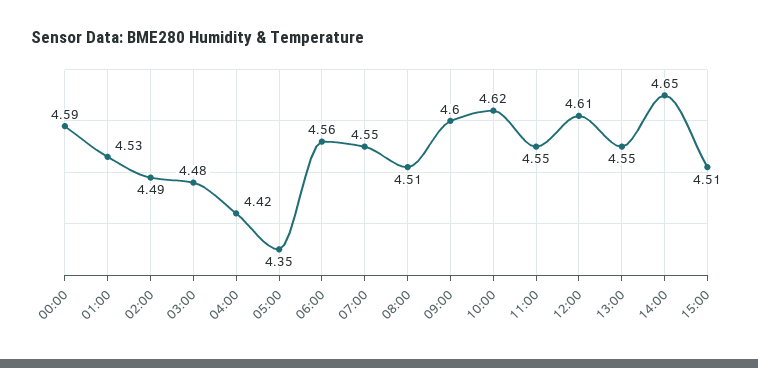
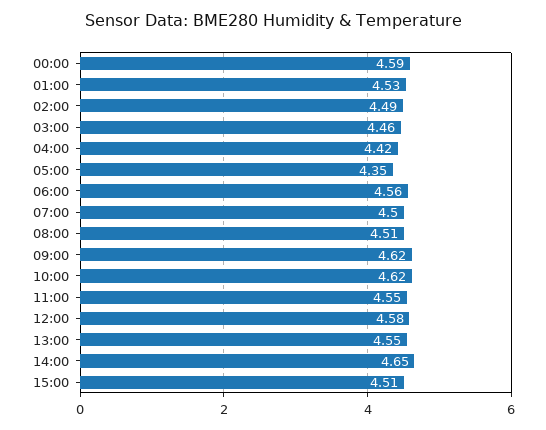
  {
    "00:00": 4.59,
    "01:00": 4.53,
    "02:00": 4.49,
-   "03:00": 4.48,
+   "03:00": 4.46,
    "04:00": 4.42,
    "05:00": 4.35,
    "06:00": 4.56,
-   "07:00": 4.55,
+   "07:00": 4.5,
    "08:00": 4.51,
-   "09:00": 4.6,
+   "09:00": 4.62,
    "10:00": 4.62,
    "11:00": 4.55,
-   "12:00": 4.61,
+   "12:00": 4.58,
    "13:00": 4.55,
    "14:00": 4.65,
    "15:00": 4.51
  }

